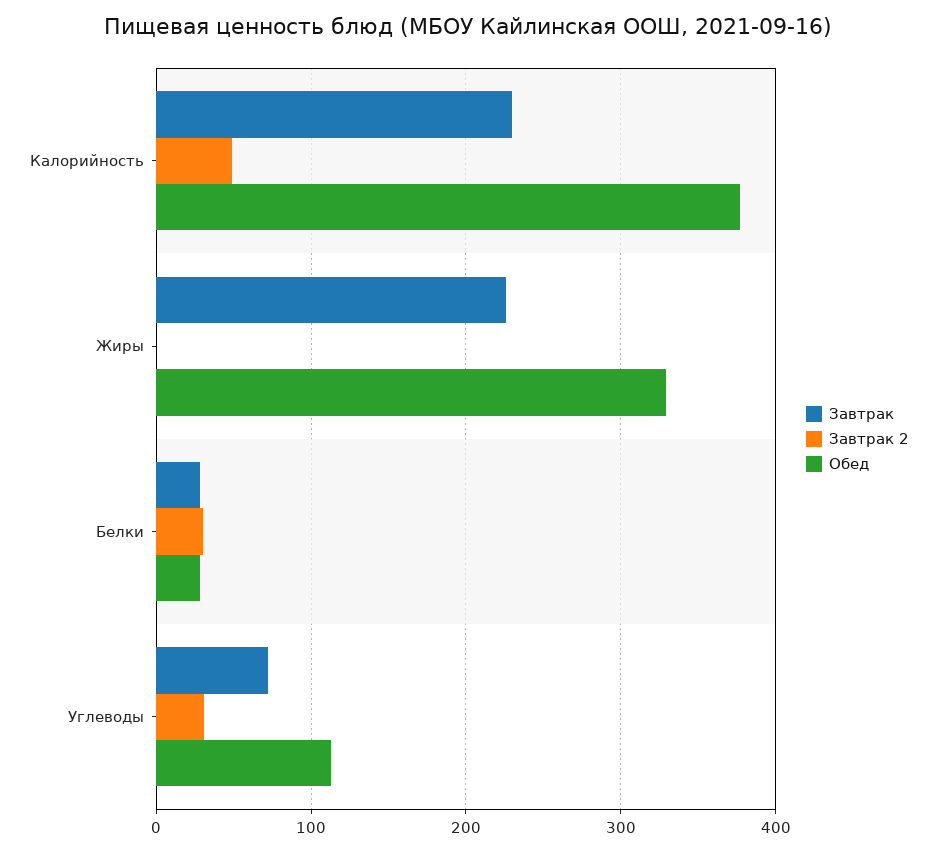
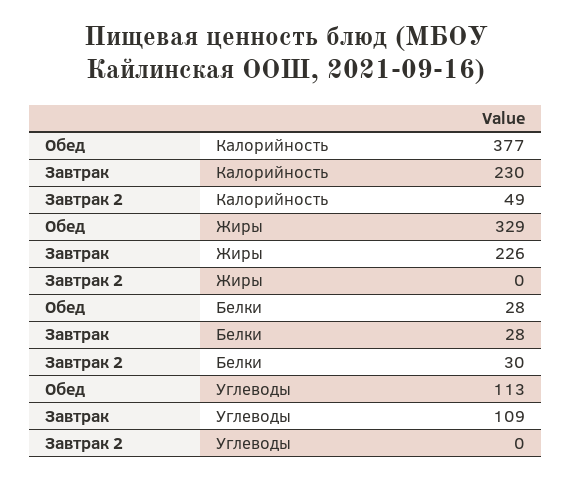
  {
    "Завтрак": {
      "Калорийность": 230,
      "Жиры": 226,
      "Белки": 28,
-     "Углеводы": 70
+     "Углеводы": 109
    },
    "Завтрак 2": {
      "Калорийность": 49,
      "Жиры": 0,
      "Белки": 30,
-     "Углеводы": 30
+     "Углеводы": 0
    },
    "Обед": {
      "Калорийность": 377,
      "Жиры": 329,
      "Белки": 28,
      "Углеводы": 113
    }
  }

